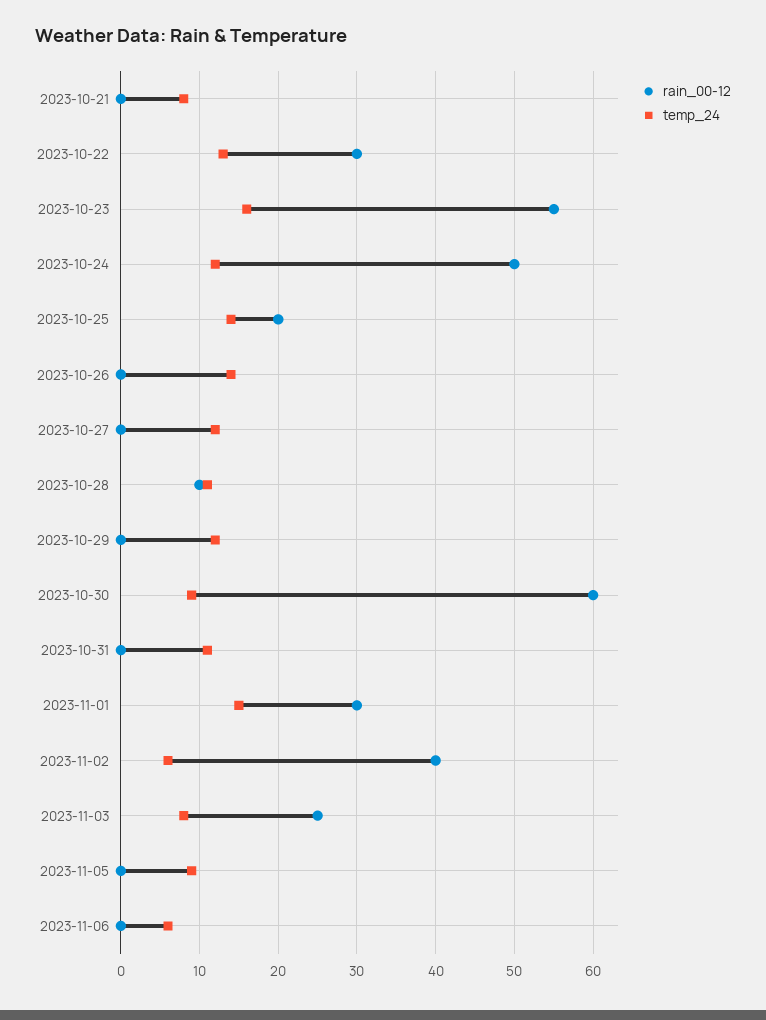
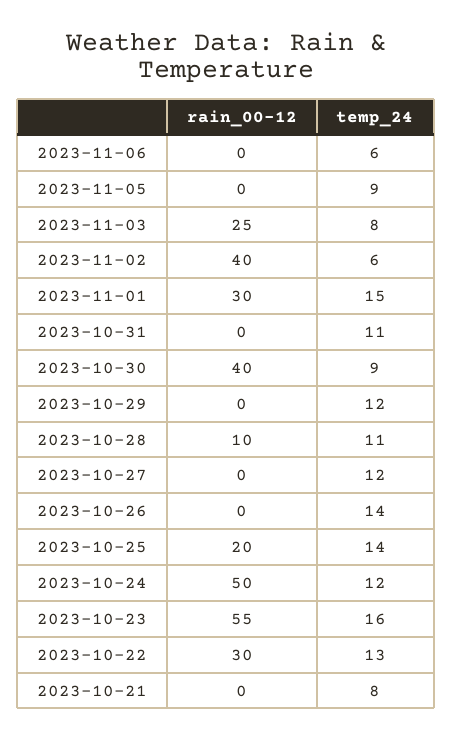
  {
    "rain_00-12": {
      "2023-10-21": 0,
      "2023-10-22": 30,
      "2023-10-23": 55,
      "2023-10-24": 50,
      "2023-10-25": 20,
      "2023-10-26": 0,
      "2023-10-27": 0,
      "2023-10-28": 10,
      "2023-10-29": 0,
-     "2023-10-30": 60,
+     "2023-10-30": 40,
      "2023-10-31": 0,
      "2023-11-01": 30,
      "2023-11-02": 40,
      "2023-11-03": 25,
      "2023-11-05": 0,
      "2023-11-06": 0
    },
    "temp_24": {
      "2023-10-21": 8,
      "2023-10-22": 13,
      "2023-10-23": 16,
      "2023-10-24": 12,
      "2023-10-25": 14,
      "2023-10-26": 14,
      "2023-10-27": 12,
      "2023-10-28": 11,
      "2023-10-29": 12,
      "2023-10-30": 9,
      "2023-10-31": 11,
      "2023-11-01": 15,
      "2023-11-02": 6,
      "2023-11-03": 8,
      "2023-11-05": 9,
      "2023-11-06": 6
    }
  }

